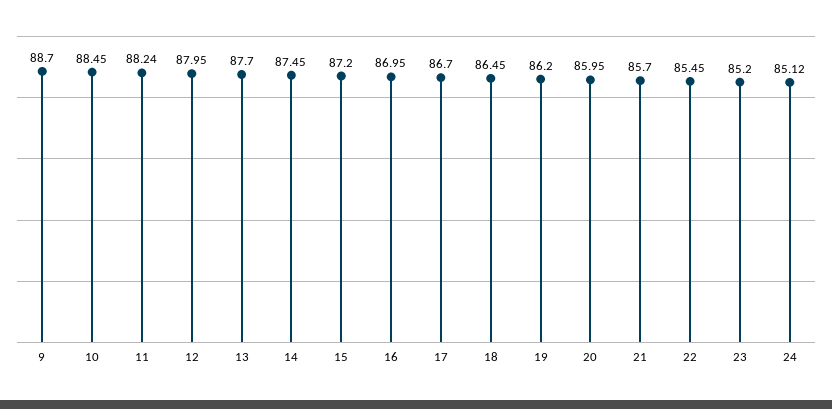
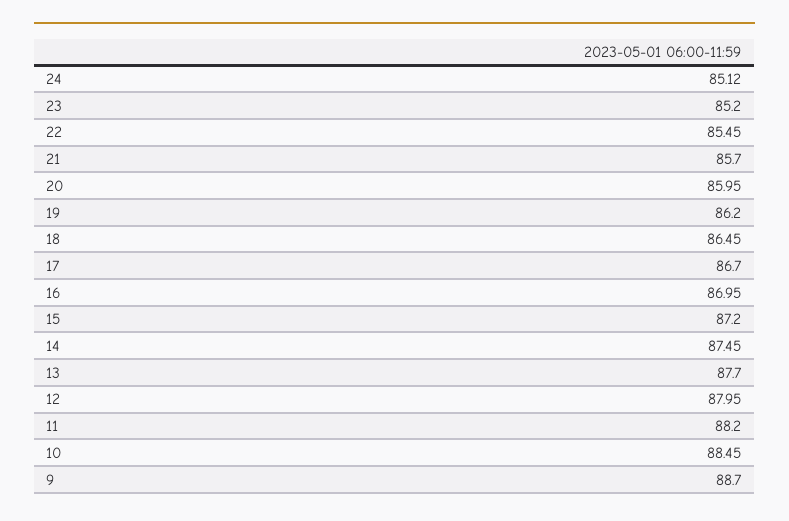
  {
    "9": 88.7,
    "10": 88.45,
-   "11": 88.24,
+   "11": 88.2,
    "12": 87.95,
    "13": 87.7,
    "14": 87.45,
    "15": 87.2,
    "16": 86.95,
    "17": 86.7,
    "18": 86.45,
    "19": 86.2,
    "20": 85.95,
    "21": 85.7,
    "22": 85.45,
    "23": 85.2,
    "24": 85.12
  }

